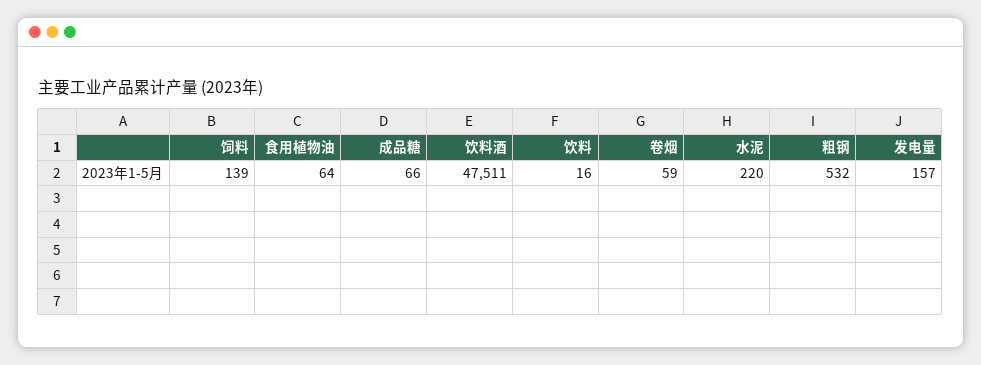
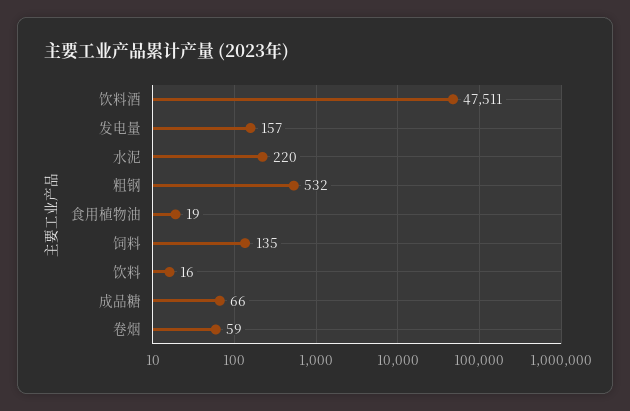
  {
-   "饲料": 139,
+   "饲料": 135,
-   "食用植物油": 64,
+   "食用植物油": 19,
    "成品糖": 66,
    "饮料酒": 47511,
    "饮料": 16,
    "卷烟": 59,
    "水泥": 220,
    "粗钢": 532,
    "发电量": 157
  }

